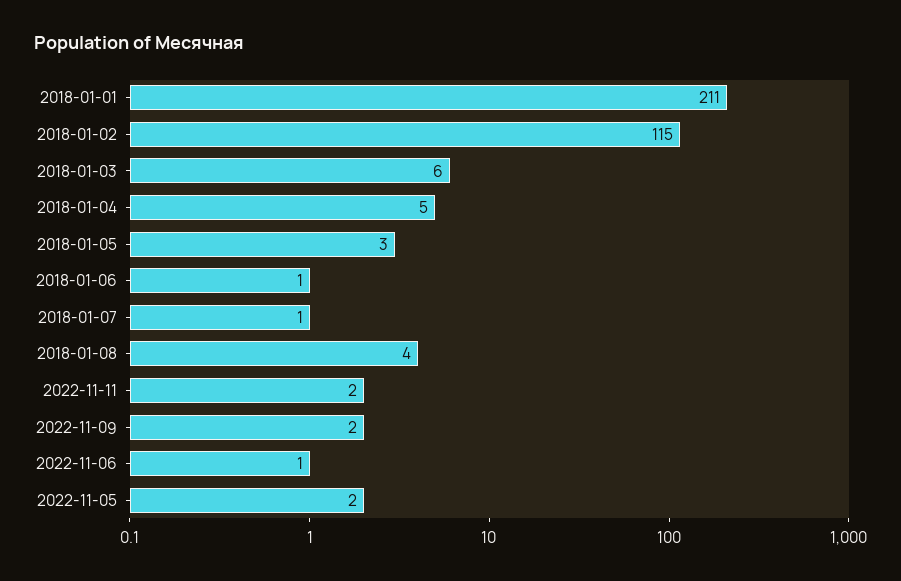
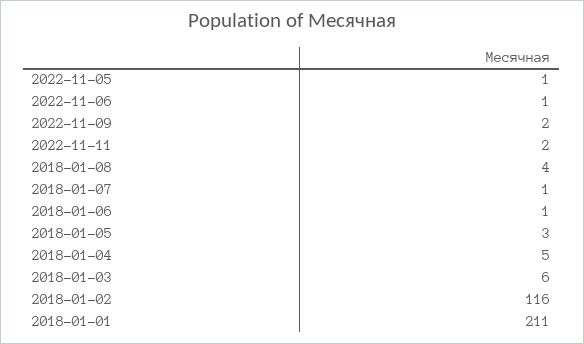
  {
    "2018-01-01": 211,
-   "2018-01-02": 115,
+   "2018-01-02": 116,
    "2018-01-03": 6,
    "2018-01-04": 5,
    "2018-01-05": 3,
    "2018-01-06": 1,
    "2018-01-07": 1,
    "2018-01-08": 4,
    "2022-11-11": 2,
    "2022-11-09": 2,
    "2022-11-06": 1,
-   "2022-11-05": 2
+   "2022-11-05": 1
  }

